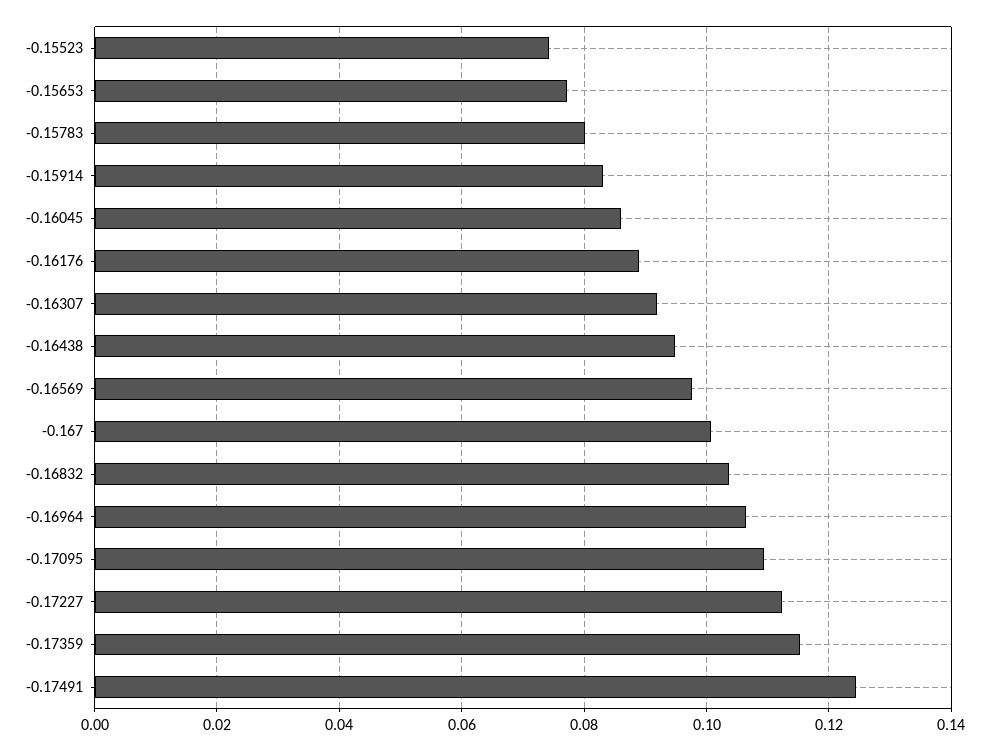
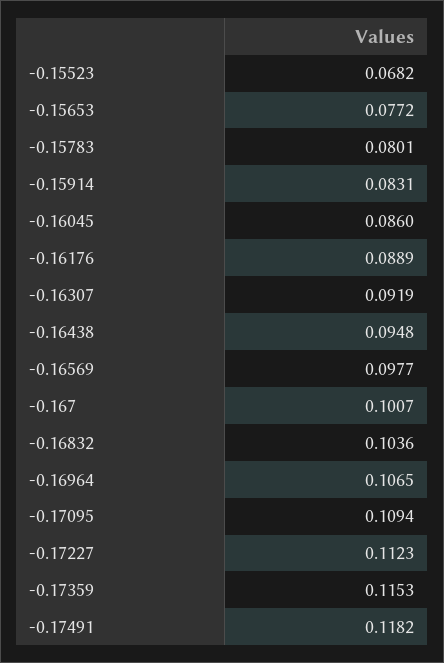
  {
-   "-0.15523": 0.074,
+   "-0.15523": 0.0682,
    "-0.15653": 0.0772,
    "-0.15783": 0.0801,
    "-0.15914": 0.0831,
    "-0.16045": 0.086,
    "-0.16176": 0.0889,
    "-0.16307": 0.0919,
    "-0.16438": 0.0948,
    "-0.16569": 0.0977,
    "-0.167": 0.1007,
    "-0.16832": 0.1036,
    "-0.16964": 0.1065,
    "-0.17095": 0.1094,
    "-0.17227": 0.1123,
    "-0.17359": 0.1153,
-   "-0.17491": 0.124
+   "-0.17491": 0.1182
  }

